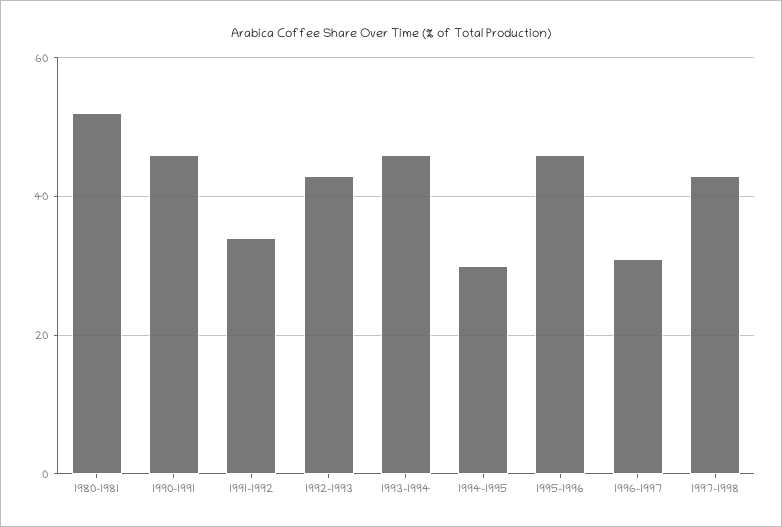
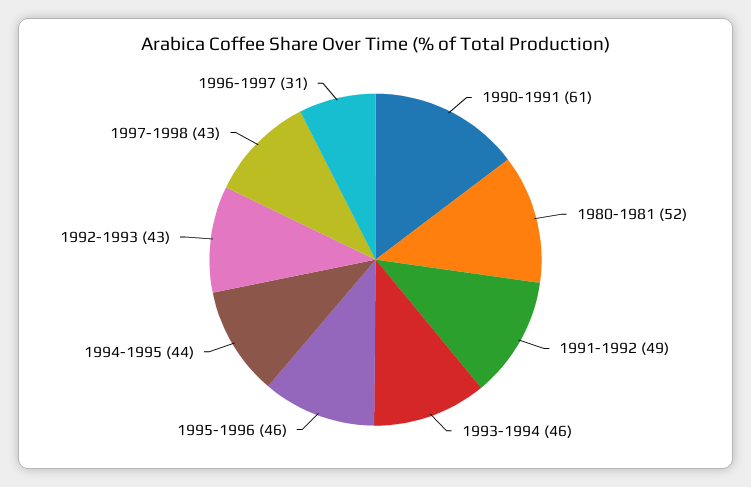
  {
    "1980-1981": 52,
-   "1990-1991": 45,
+   "1990-1991": 61,
-   "1991-1992": 35,
+   "1991-1992": 49,
    "1992-1993": 43,
    "1993-1994": 46,
-   "1994-1995": 30,
+   "1994-1995": 44,
    "1995-1996": 46,
    "1996-1997": 31,
    "1997-1998": 43
  }

